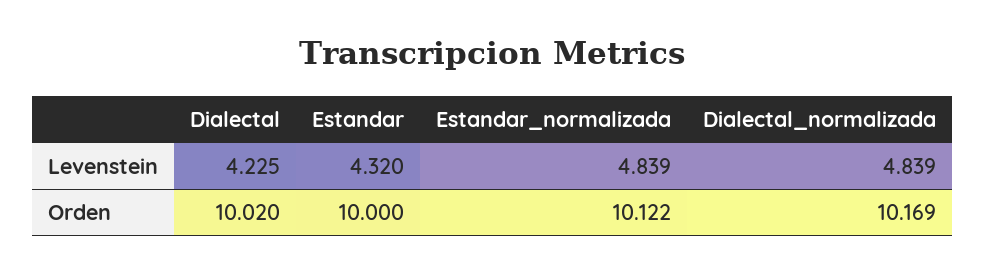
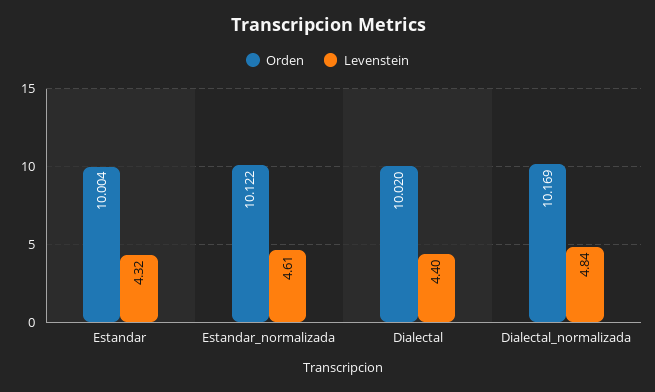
  {
    "Levenstein": {
-     "Dialectal": 4.225,
+     "Dialectal": 4.4,
      "Estandar": 4.32,
-     "Estandar_normalizada": 4.839,
+     "Estandar_normalizada": 4.61,
      "Dialectal_normalizada": 4.839
    },
    "Orden": {
      "Dialectal": 10.02,
-     "Estandar": 10,
+     "Estandar": 10.004,
      "Estandar_normalizada": 10.122,
      "Dialectal_normalizada": 10.169
    }
  }

